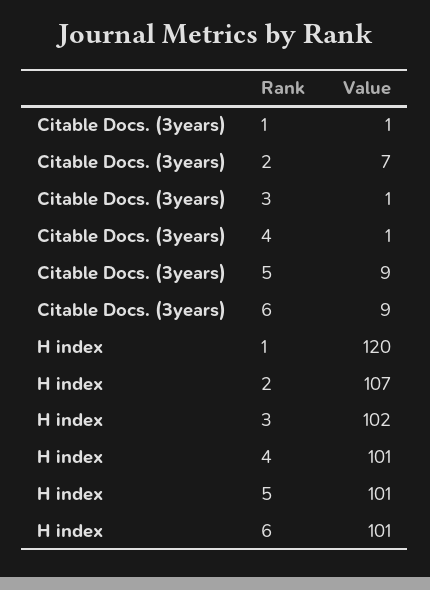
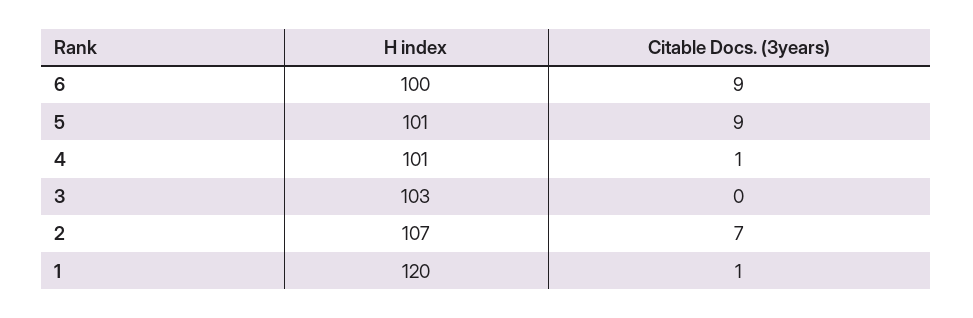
  {
    "Citable Docs. (3years)": {
      "1": 1,
      "2": 7,
-     "3": 1,
+     "3": 0,
      "4": 1,
      "5": 9,
      "6": 9
    },
    "H index": {
      "1": 120,
      "2": 107,
-     "3": 102,
+     "3": 103,
      "4": 101,
      "5": 101,
-     "6": 101
+     "6": 100
    }
  }

